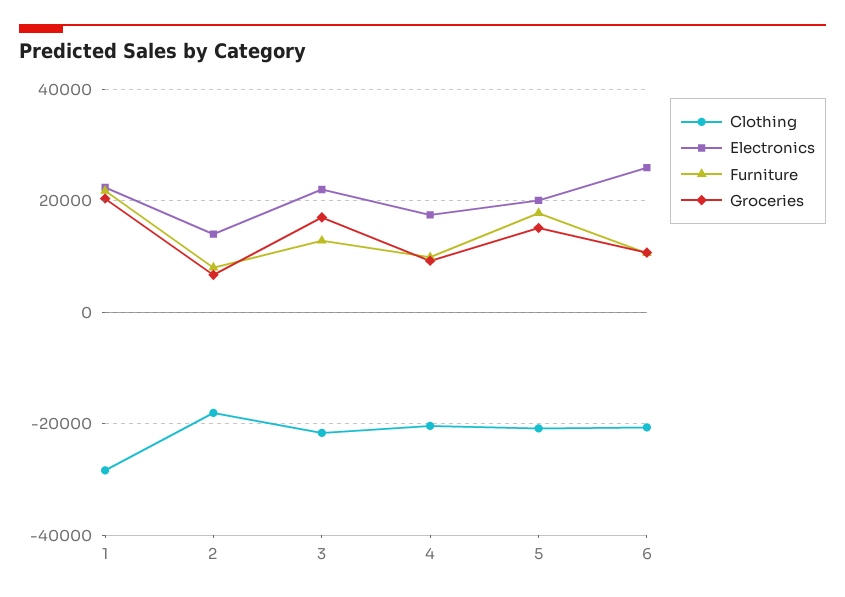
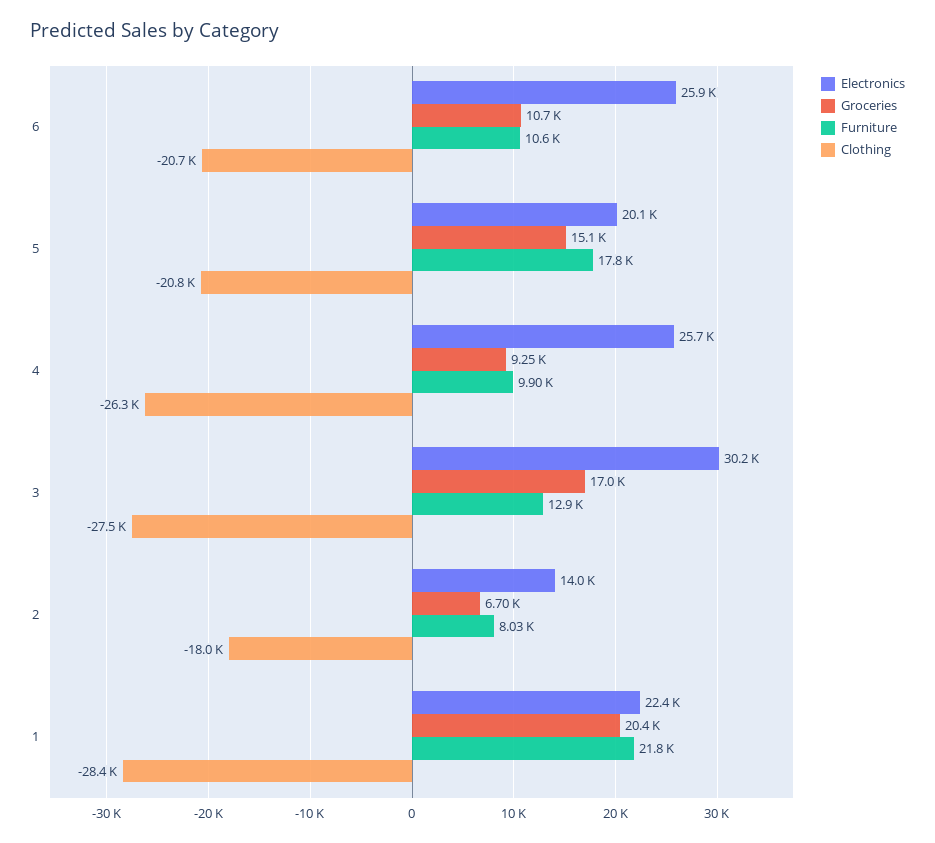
  {
    "Clothing": {
      "1": -28400,
      "2": -18000,
-     "3": -22000,
+     "3": -27500,
-     "4": -20000,
+     "4": -26300,
      "5": -20800,
      "6": -20700
    },
    "Electronics": {
      "1": 22400,
      "2": 14000,
-     "3": 22000,
+     "3": 30200,
-     "4": 18000,
+     "4": 25700,
      "5": 20100,
      "6": 25900
    },
    "Furniture": {
      "1": 21800,
      "2": 8030,
      "3": 12900,
      "4": 9900,
      "5": 17800,
      "6": 10600
    },
    "Groceries": {
      "1": 20400,
      "2": 6700,
      "3": 17000,
      "4": 9250,
      "5": 15100,
      "6": 10700
    }
  }

